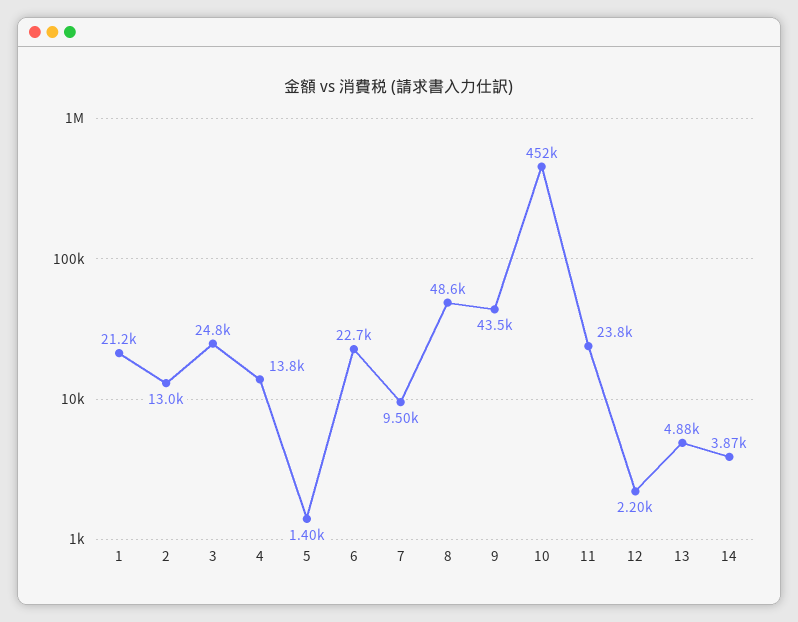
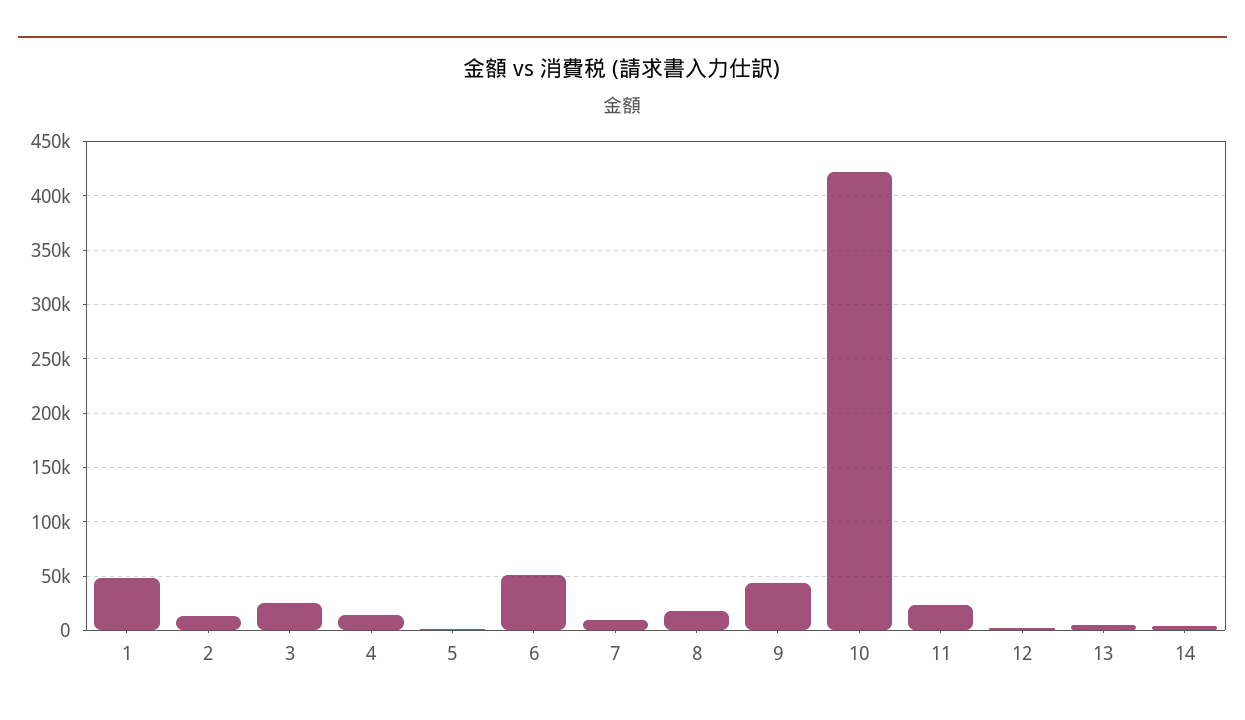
  {
-   "1": 21200,
+   "1": 50000,
    "2": 13000,
    "3": 24800,
    "4": 13800,
    "5": 1400,
-   "6": 22700,
+   "6": 50000,
    "7": 9500,
-   "8": 48600,
+   "8": 20000,
    "9": 43500,
-   "10": 452000,
+   "10": 420000,
    "11": 23800,
    "12": 2200,
    "13": 4880,
    "14": 3870
  }

